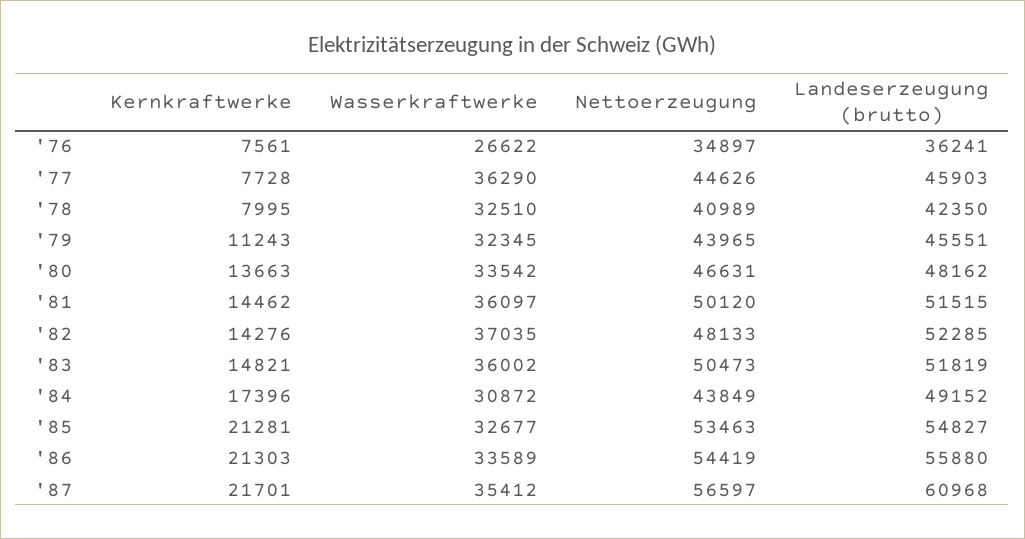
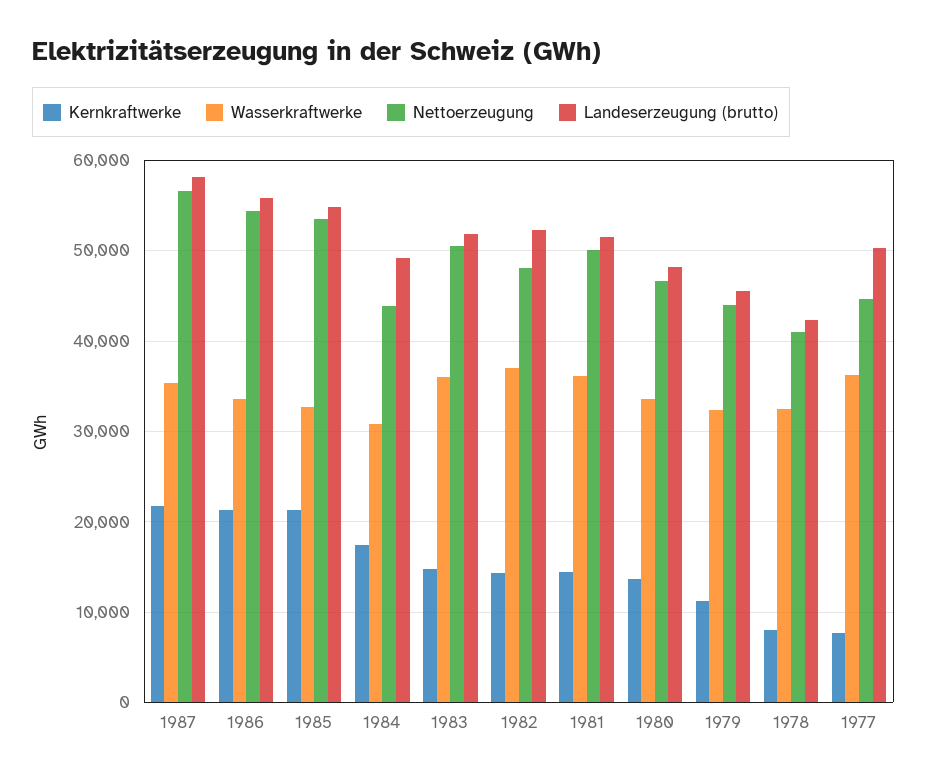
  {
    "Kernkraftwerke": {
-     "'76": 7561,
      "'77": 7728,
      "'78": 7995,
      "'79": 11243,
      "'80": 13663,
      "'81": 14462,
      "'82": 14276,
      "'83": 14821,
      "'84": 17396,
      "'85": 21281,
      "'86": 21303,
      "'87": 21701
    },
    "Wasserkraftwerke": {
-     "'76": 26622,
      "'77": 36290,
      "'78": 32510,
      "'79": 32345,
      "'80": 33542,
      "'81": 36097,
      "'82": 37035,
      "'83": 36002,
      "'84": 30872,
      "'85": 32677,
      "'86": 33589,
      "'87": 35412
    },
    "Nettoerzeugung": {
-     "'76": 34897,
      "'77": 44626,
      "'78": 40989,
      "'79": 43965,
      "'80": 46631,
      "'81": 50120,
      "'82": 48133,
      "'83": 50473,
      "'84": 43849,
      "'85": 53463,
      "'86": 54419,
      "'87": 56597
    },
    "Landeserzeugung (brutto)": {
-     "'76": 36241,
-     "'77": 45903,
+     "'77": 50000,
      "'78": 42350,
      "'79": 45551,
      "'80": 48162,
      "'81": 51515,
      "'82": 52285,
      "'83": 51819,
      "'84": 49152,
      "'85": 54827,
      "'86": 55880,
-     "'87": 60968
+     "'87": 58000
    }
  }

